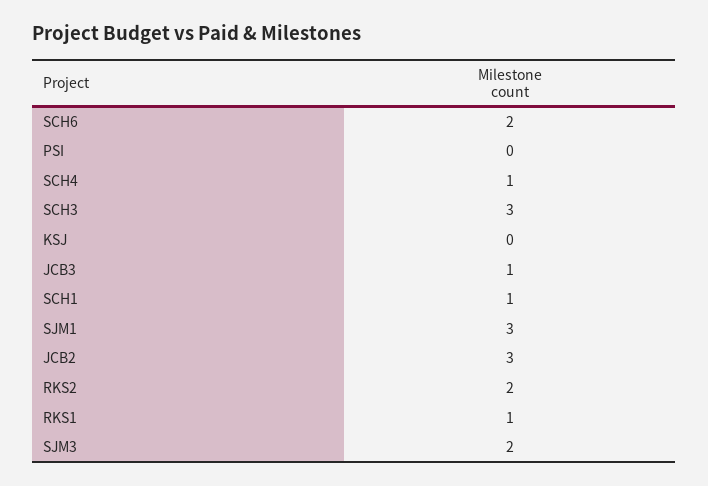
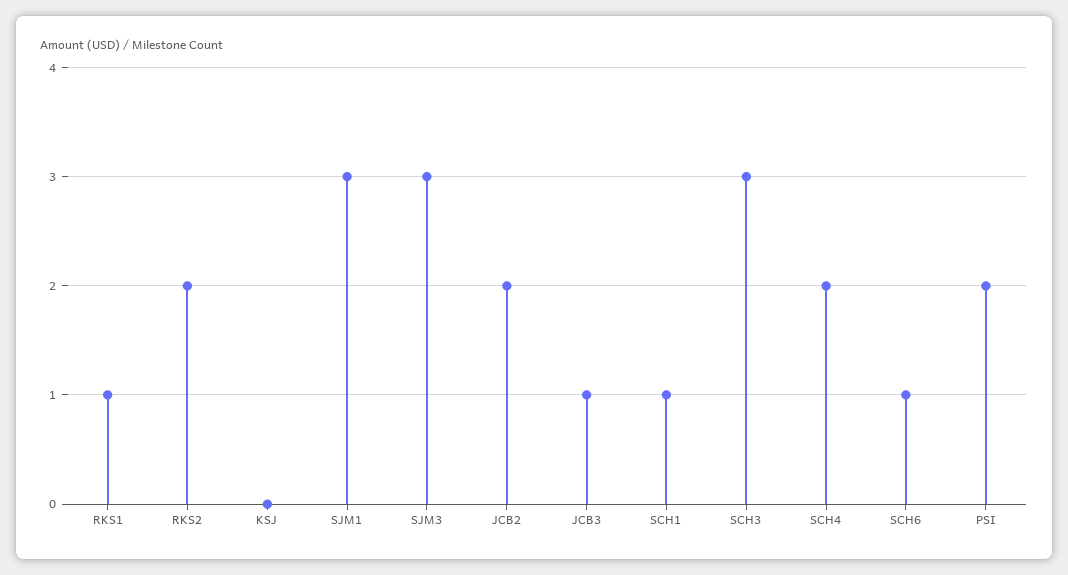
  {
-   "SCH6": 2,
+   "SCH6": 1,
-   "PSI": 0,
+   "PSI": 2,
-   "SCH4": 1,
+   "SCH4": 2,
    "SCH3": 3,
    "KSJ": 0,
    "JCB3": 1,
    "SCH1": 1,
    "SJM1": 3,
-   "JCB2": 3,
+   "JCB2": 2,
    "RKS2": 2,
    "RKS1": 1,
-   "SJM3": 2
+   "SJM3": 3
  }

